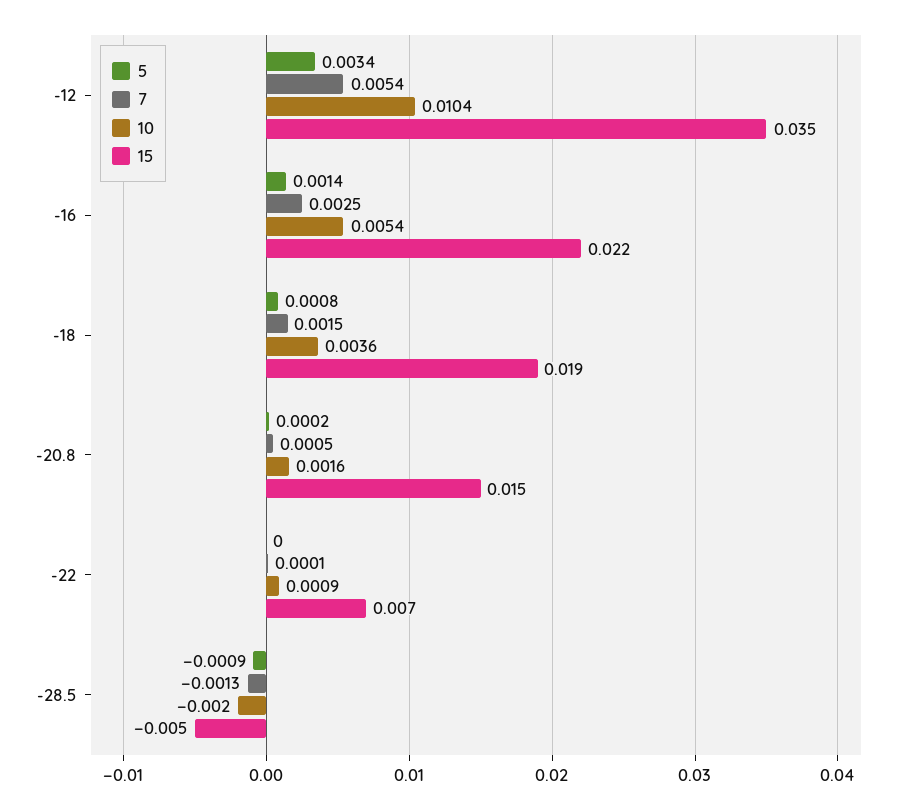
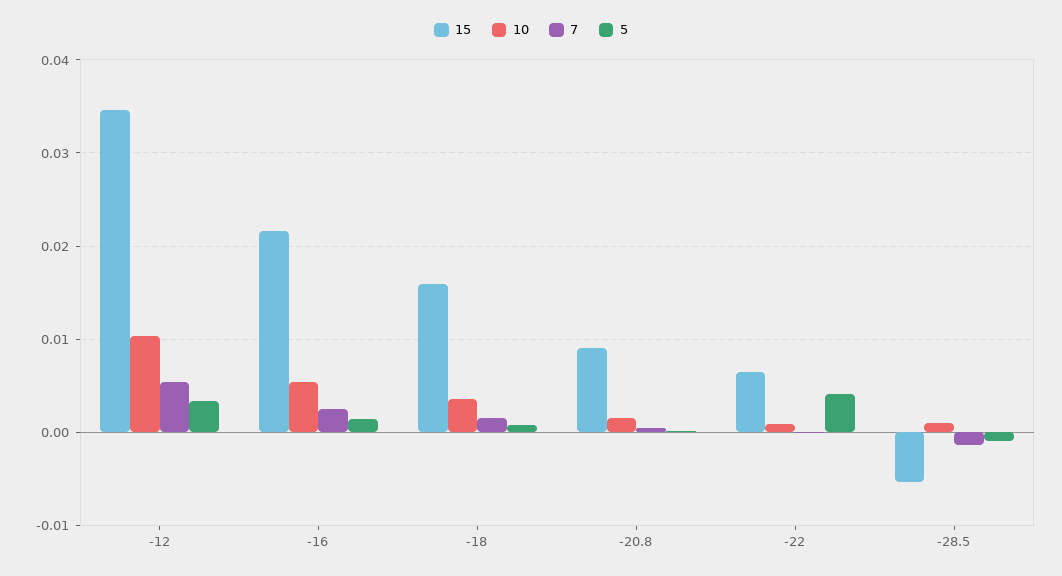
  {
    "5": {
      "-12": 0.0034,
      "-16": 0.0014,
      "-18": 0.0008,
      "-20.8": 0.0002,
-     "-22": 0,
+     "-22": 0.004,
      "-28.5": -0.0009
    },
    "7": {
      "-12": 0.0054,
      "-16": 0.0025,
      "-18": 0.0015,
      "-20.8": 0.0005,
      "-22": 0.0001,
      "-28.5": -0.0013
    },
    "10": {
      "-12": 0.0104,
      "-16": 0.0054,
      "-18": 0.0036,
      "-20.8": 0.0016,
      "-22": 0.0009,
-     "-28.5": -0.002
+     "-28.5": 0.001
    },
    "15": {
      "-12": 0.035,
      "-16": 0.022,
-     "-18": 0.019,
+     "-18": 0.016,
-     "-20.8": 0.015,
+     "-20.8": 0.009,
      "-22": 0.007,
      "-28.5": -0.005
    }
  }

